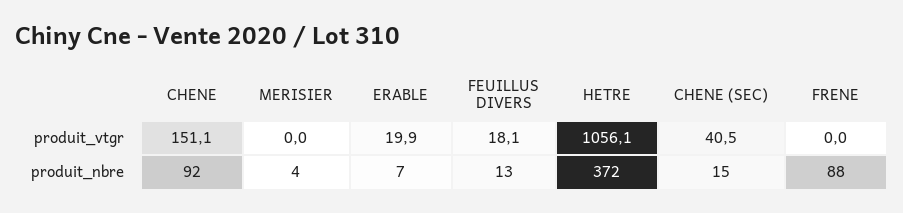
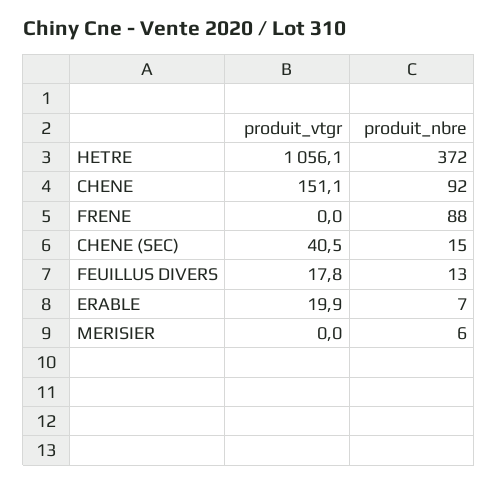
  {
    "CHENE": {
      "produit_vtgr": 151.1,
      "produit_nbre": 92
    },
    "MERISIER": {
      "produit_vtgr": 0,
-     "produit_nbre": 4
+     "produit_nbre": 6
    },
    "ERABLE": {
      "produit_vtgr": 19.9,
      "produit_nbre": 7
    },
    "FEUILLUS DIVERS": {
-     "produit_vtgr": 18.1,
+     "produit_vtgr": 17.8,
      "produit_nbre": 13
    },
    "HETRE": {
      "produit_vtgr": 1056.1,
      "produit_nbre": 372
    },
    "CHENE (SEC)": {
      "produit_vtgr": 40.5,
      "produit_nbre": 15
    },
    "FRENE": {
      "produit_vtgr": 0,
      "produit_nbre": 88
    }
  }

